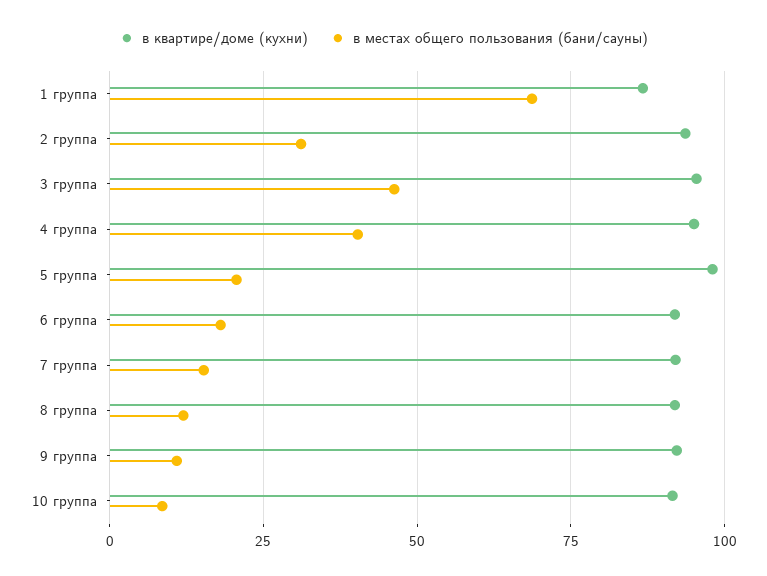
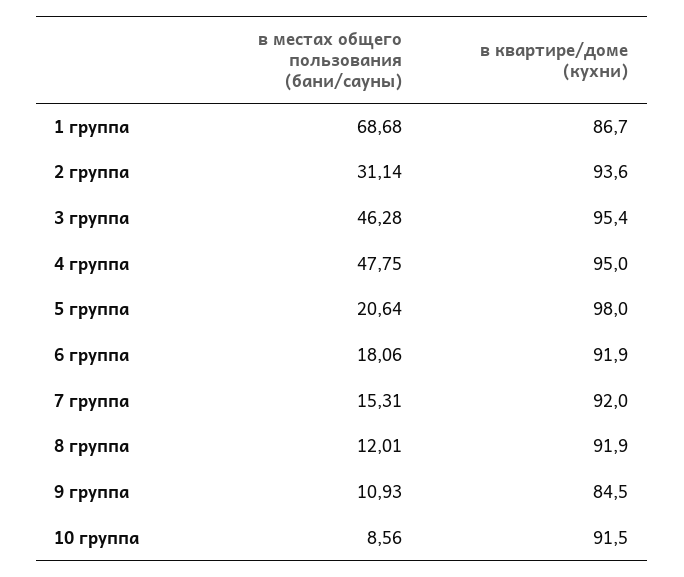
  {
    "в квартире/доме (кухни)": {
      "1 группа": 86.7,
      "2 группа": 93.6,
      "3 группа": 95.4,
      "4 группа": 95,
      "5 группа": 98,
      "6 группа": 91.9,
      "7 группа": 92,
      "8 группа": 91.9,
-     "9 группа": 92.5,
+     "9 группа": 84.5,
      "10 группа": 91.5
    },
    "в местах общего пользования (бани/сауны)": {
      "1 группа": 68.68,
      "2 группа": 31.14,
      "3 группа": 46.28,
-     "4 группа": 40,
+     "4 группа": 47.75,
      "5 группа": 20.64,
      "6 группа": 18.06,
      "7 группа": 15.31,
      "8 группа": 12.01,
      "9 группа": 10.93,
      "10 группа": 8.56
    }
  }

